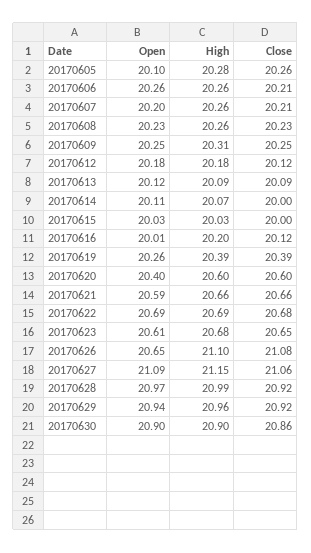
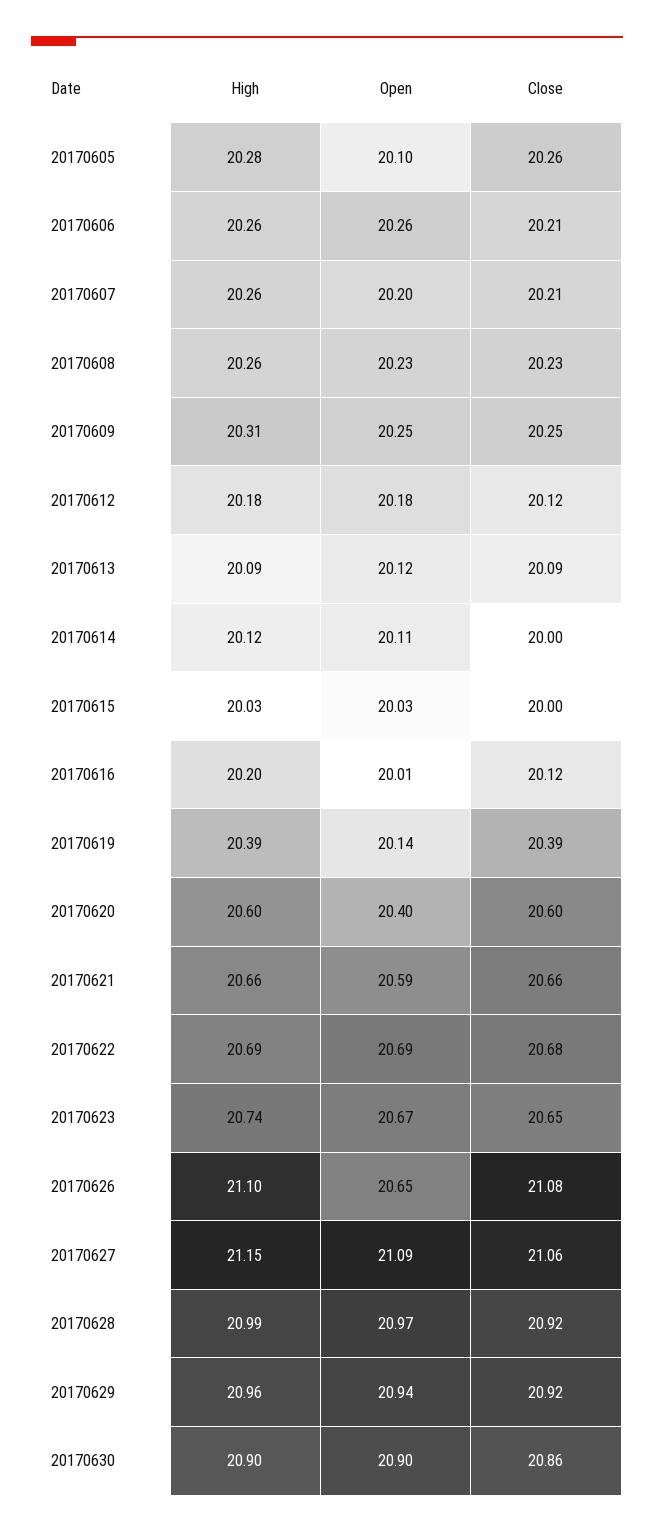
  {
    "Open": {
      "20170605": 20.1,
      "20170606": 20.26,
      "20170607": 20.2,
      "20170608": 20.23,
      "20170609": 20.25,
      "20170612": 20.18,
      "20170613": 20.12,
      "20170614": 20.11,
      "20170615": 20.03,
      "20170616": 20.01,
-     "20170619": 20.26,
+     "20170619": 20.14,
      "20170620": 20.4,
      "20170621": 20.59,
      "20170622": 20.69,
-     "20170623": 20.61,
+     "20170623": 20.67,
      "20170626": 20.65,
      "20170627": 21.09,
      "20170628": 20.97,
      "20170629": 20.94,
      "20170630": 20.9
    },
    "High": {
      "20170605": 20.28,
      "20170606": 20.26,
      "20170607": 20.26,
      "20170608": 20.26,
      "20170609": 20.31,
      "20170612": 20.18,
      "20170613": 20.09,
-     "20170614": 20.07,
+     "20170614": 20.12,
      "20170615": 20.03,
      "20170616": 20.2,
      "20170619": 20.39,
      "20170620": 20.6,
      "20170621": 20.66,
      "20170622": 20.69,
-     "20170623": 20.68,
+     "20170623": 20.74,
      "20170626": 21.1,
      "20170627": 21.15,
      "20170628": 20.99,
      "20170629": 20.96,
      "20170630": 20.9
    },
    "Close": {
      "20170605": 20.26,
      "20170606": 20.21,
      "20170607": 20.21,
      "20170608": 20.23,
      "20170609": 20.25,
      "20170612": 20.12,
      "20170613": 20.09,
      "20170614": 20,
      "20170615": 20,
      "20170616": 20.12,
      "20170619": 20.39,
      "20170620": 20.6,
      "20170621": 20.66,
      "20170622": 20.68,
      "20170623": 20.65,
      "20170626": 21.08,
      "20170627": 21.06,
      "20170628": 20.92,
      "20170629": 20.92,
      "20170630": 20.86
    }
  }

